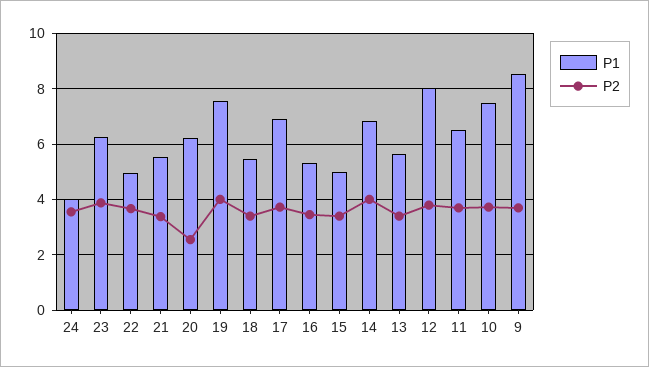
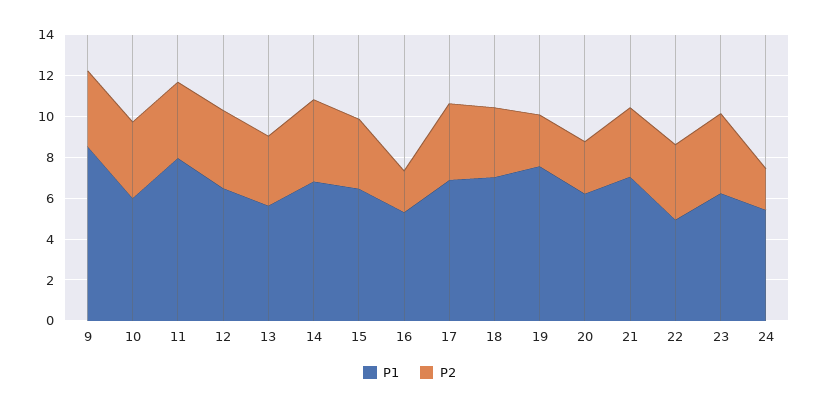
  {
    "P1": {
-     "24": 4,
+     "24": 5.5,
      "23": 6.25,
      "22": 5,
-     "21": 5.5,
+     "21": 7,
      "20": 6.25,
      "19": 7.5,
-     "18": 5.5,
+     "18": 7,
      "17": 7,
      "16": 5.25,
-     "15": 5,
+     "15": 6.5,
      "14": 6.75,
      "13": 5.75,
-     "12": 8,
+     "12": 6.5,
-     "11": 6.5,
+     "11": 8,
-     "10": 7.5,
+     "10": 6,
      "9": 8.5
    },
    "P2": {
-     "24": 3.5,
+     "24": 2,
      "23": 4,
      "22": 3.75,
      "21": 3.5,
      "20": 2.5,
-     "19": 4,
+     "19": 2.5,
      "18": 3.5,
      "17": 3.75,
-     "16": 3.5,
+     "16": 2,
      "15": 3.5,
      "14": 4,
      "13": 3.5,
      "12": 3.75,
      "11": 3.75,
      "10": 3.75,
      "9": 3.75
    }
  }

